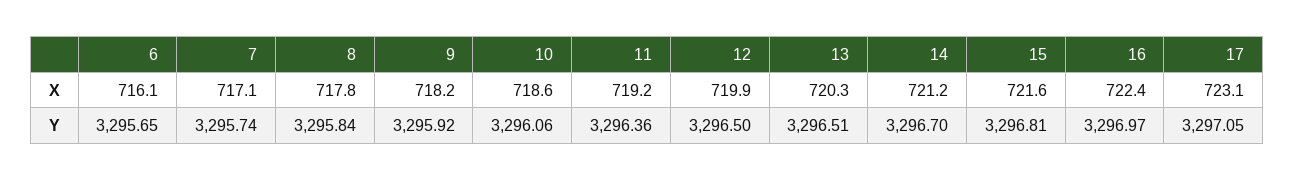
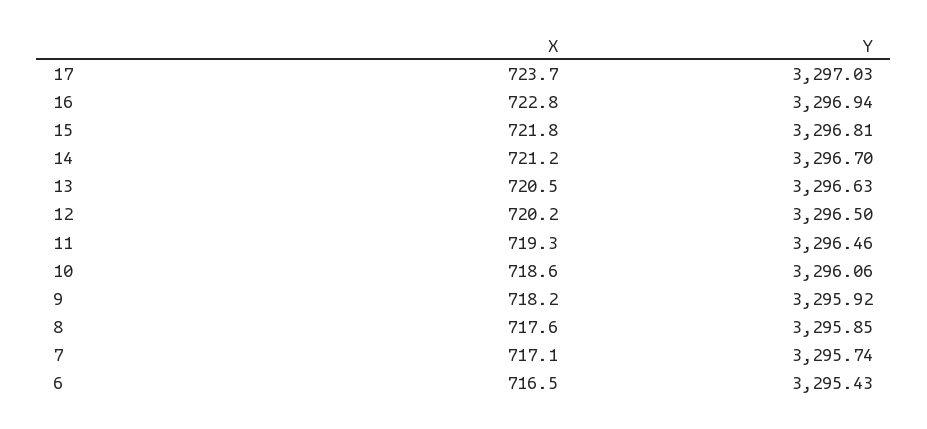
  {
    "6": {
-     "X": 716.1,
+     "X": 716.5,
-     "Y": 3295.65
+     "Y": 3295.43
    },
    "7": {
      "X": 717.1,
      "Y": 3295.74
    },
    "8": {
-     "X": 717.8,
+     "X": 717.6,
-     "Y": 3295.84
+     "Y": 3295.85
    },
    "9": {
      "X": 718.2,
      "Y": 3295.92
    },
    "10": {
      "X": 718.6,
      "Y": 3296.06
    },
    "11": {
-     "X": 719.2,
+     "X": 719.3,
-     "Y": 3296.36
+     "Y": 3296.46
    },
    "12": {
-     "X": 719.9,
+     "X": 720.2,
      "Y": 3296.5
    },
    "13": {
-     "X": 720.3,
+     "X": 720.5,
-     "Y": 3296.51
+     "Y": 3296.63
    },
    "14": {
      "X": 721.2,
      "Y": 3296.7
    },
    "15": {
-     "X": 721.6,
+     "X": 721.8,
      "Y": 3296.81
    },
    "16": {
-     "X": 722.4,
+     "X": 722.8,
-     "Y": 3296.97
+     "Y": 3296.94
    },
    "17": {
-     "X": 723.1,
+     "X": 723.7,
-     "Y": 3297.05
+     "Y": 3297.03
    }
  }

